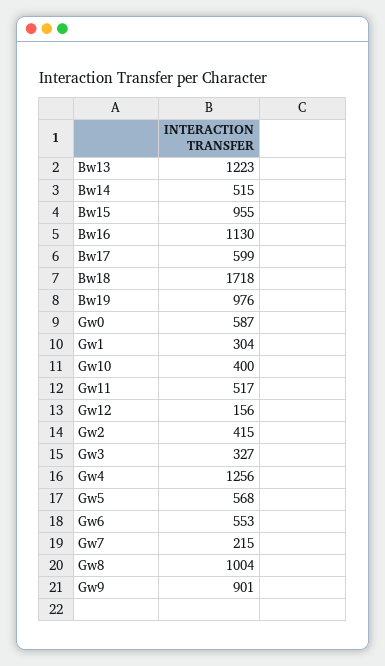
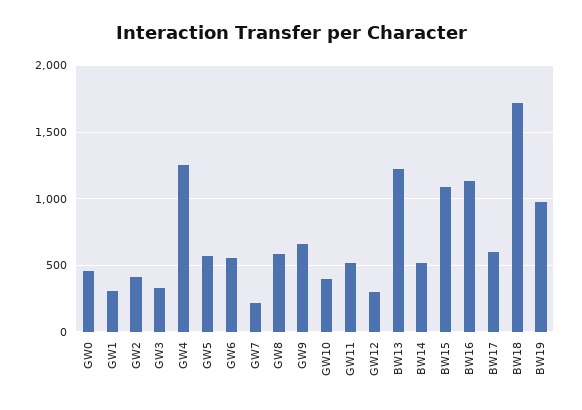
  {
    "Bw13": 1223,
    "Bw14": 515,
-   "Bw15": 955,
+   "Bw15": 1100,
    "Bw16": 1130,
    "Bw17": 599,
    "Bw18": 1718,
    "Bw19": 976,
-   "Gw0": 587,
+   "Gw0": 450,
    "Gw1": 304,
    "Gw10": 400,
    "Gw11": 517,
-   "Gw12": 156,
+   "Gw12": 300,
    "Gw2": 415,
    "Gw3": 327,
    "Gw4": 1256,
    "Gw5": 568,
    "Gw6": 553,
    "Gw7": 215,
-   "Gw8": 1004,
+   "Gw8": 600,
-   "Gw9": 901
+   "Gw9": 650
  }

